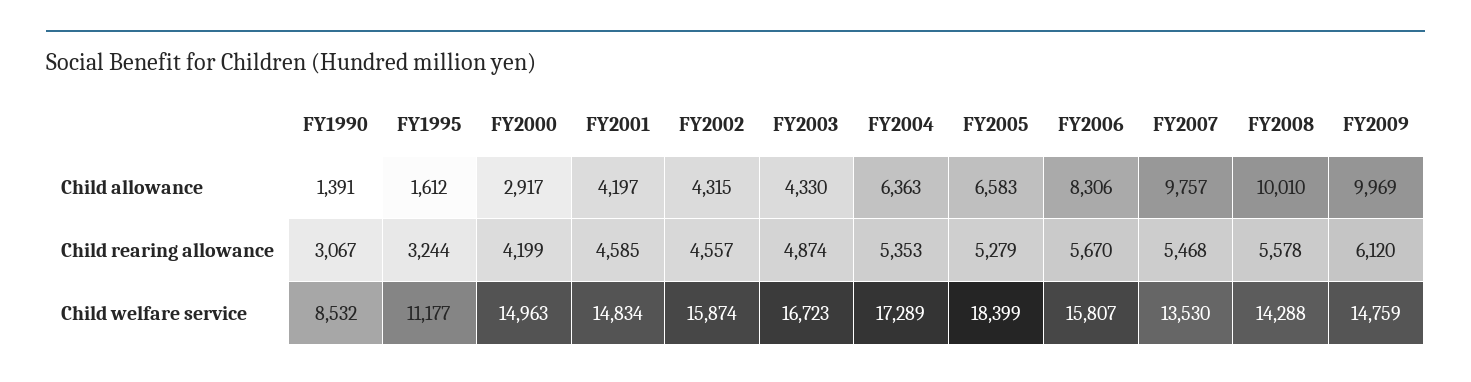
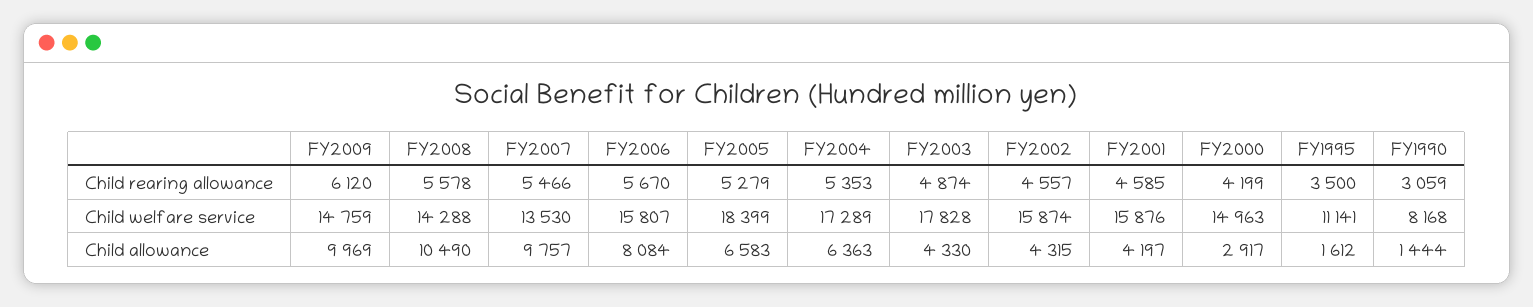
  {
    "FY1990": {
-     "Child allowance": 1391,
+     "Child allowance": 1444,
-     "Child rearing allowance": 3067,
+     "Child rearing allowance": 3059,
-     "Child welfare service": 8532
+     "Child welfare service": 8168
    },
    "FY1995": {
      "Child allowance": 1612,
-     "Child rearing allowance": 3244,
+     "Child rearing allowance": 3500,
-     "Child welfare service": 11177
+     "Child welfare service": 11141
    },
    "FY2000": {
      "Child allowance": 2917,
      "Child rearing allowance": 4199,
      "Child welfare service": 14963
    },
    "FY2001": {
      "Child allowance": 4197,
      "Child rearing allowance": 4585,
-     "Child welfare service": 14834
+     "Child welfare service": 15876
    },
    "FY2002": {
      "Child allowance": 4315,
      "Child rearing allowance": 4557,
      "Child welfare service": 15874
    },
    "FY2003": {
      "Child allowance": 4330,
      "Child rearing allowance": 4874,
-     "Child welfare service": 16723
+     "Child welfare service": 17828
    },
    "FY2004": {
      "Child allowance": 6363,
      "Child rearing allowance": 5353,
      "Child welfare service": 17289
    },
    "FY2005": {
      "Child allowance": 6583,
      "Child rearing allowance": 5279,
      "Child welfare service": 18399
    },
    "FY2006": {
-     "Child allowance": 8306,
+     "Child allowance": 8084,
      "Child rearing allowance": 5670,
      "Child welfare service": 15807
    },
    "FY2007": {
      "Child allowance": 9757,
-     "Child rearing allowance": 5468,
+     "Child rearing allowance": 5466,
      "Child welfare service": 13530
    },
    "FY2008": {
-     "Child allowance": 10010,
+     "Child allowance": 10490,
      "Child rearing allowance": 5578,
      "Child welfare service": 14288
    },
    "FY2009": {
      "Child allowance": 9969,
      "Child rearing allowance": 6120,
      "Child welfare service": 14759
    }
  }

